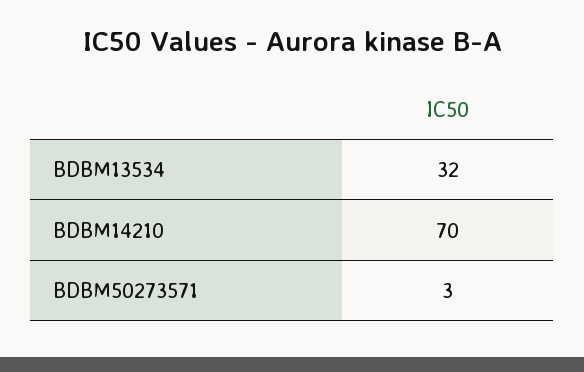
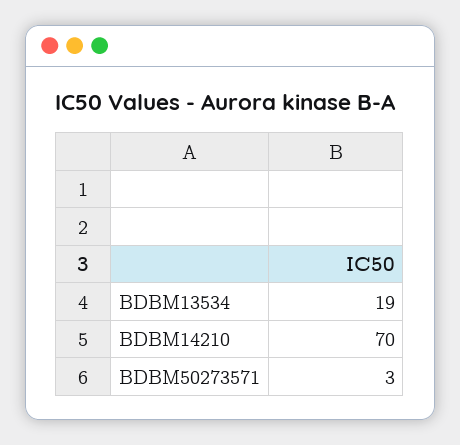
  {
-   "BDBM13534": 32,
+   "BDBM13534": 19,
    "BDBM14210": 70,
    "BDBM50273571": 3
  }

